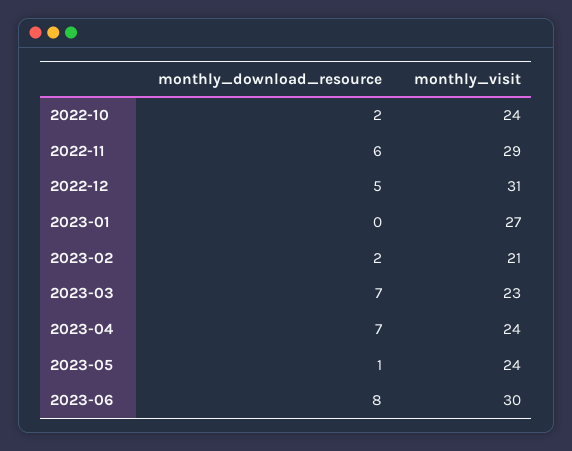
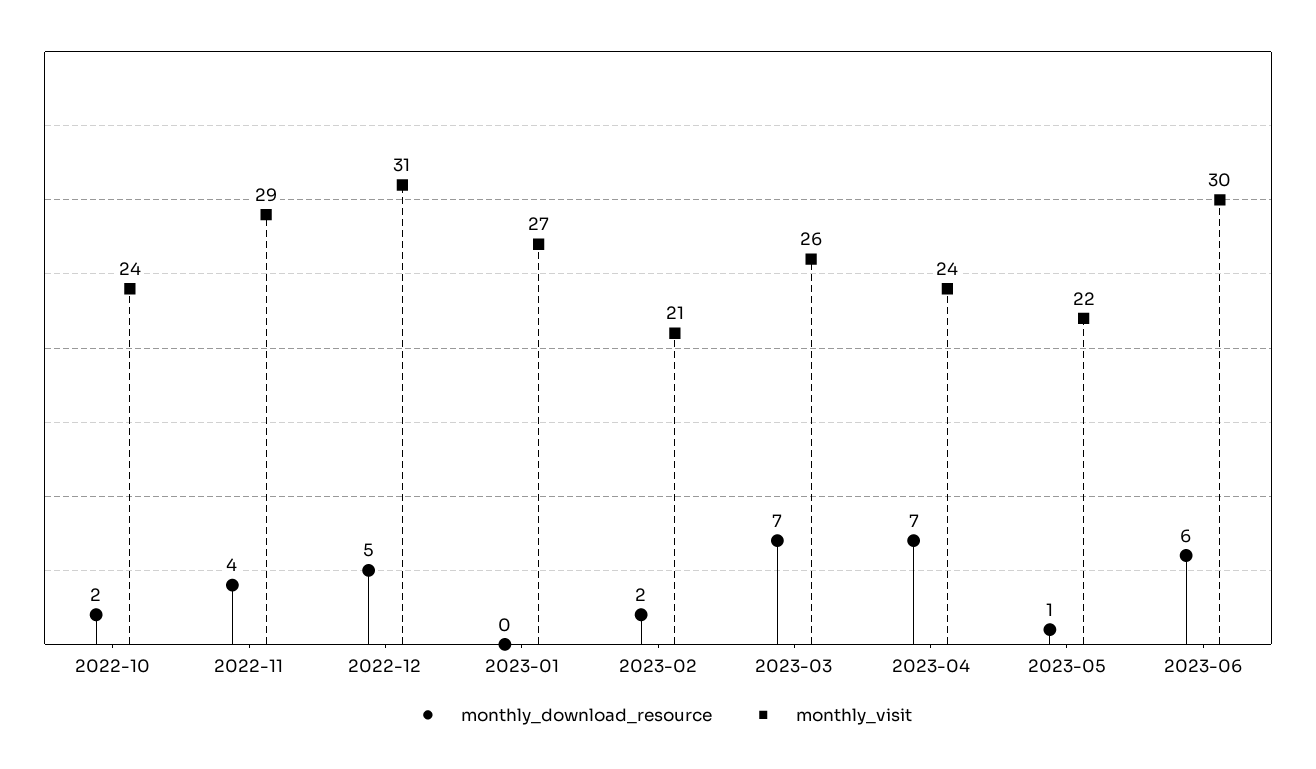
  {
    "monthly_download_resource": {
      "2022-10": 2,
-     "2022-11": 6,
+     "2022-11": 4,
      "2022-12": 5,
      "2023-01": 0,
      "2023-02": 2,
      "2023-03": 7,
      "2023-04": 7,
      "2023-05": 1,
-     "2023-06": 8
+     "2023-06": 6
    },
    "monthly_visit": {
      "2022-10": 24,
      "2022-11": 29,
      "2022-12": 31,
      "2023-01": 27,
      "2023-02": 21,
-     "2023-03": 23,
+     "2023-03": 26,
      "2023-04": 24,
-     "2023-05": 24,
+     "2023-05": 22,
      "2023-06": 30
    }
  }

